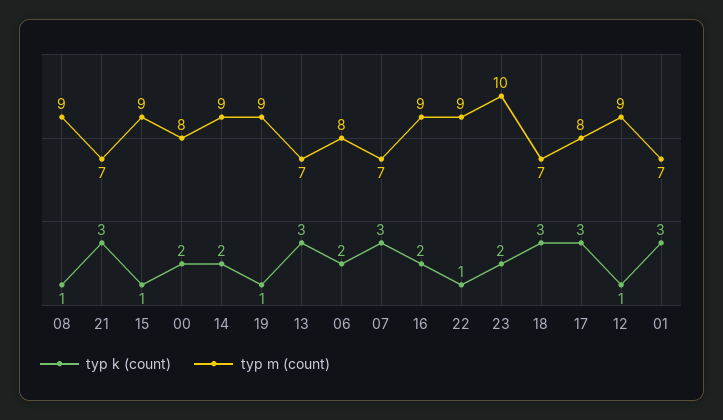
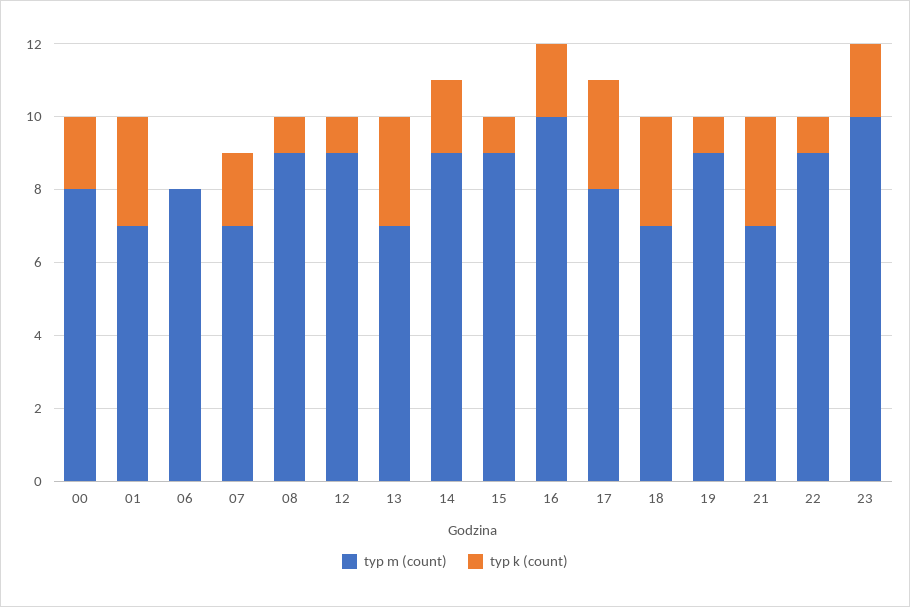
  {
    "typ k (count)": {
      "08": 1,
      "21": 3,
      "15": 1,
      "00": 2,
      "14": 2,
      "19": 1,
      "13": 3,
-     "06": 2,
+     "06": 0,
-     "07": 3,
+     "07": 2,
      "16": 2,
      "22": 1,
      "23": 2,
      "18": 3,
      "17": 3,
      "12": 1,
      "01": 3
    },
    "typ m (count)": {
      "08": 9,
      "21": 7,
      "15": 9,
      "00": 8,
      "14": 9,
      "19": 9,
      "13": 7,
      "06": 8,
      "07": 7,
-     "16": 9,
+     "16": 10,
      "22": 9,
      "23": 10,
      "18": 7,
      "17": 8,
      "12": 9,
      "01": 7
    }
  }

